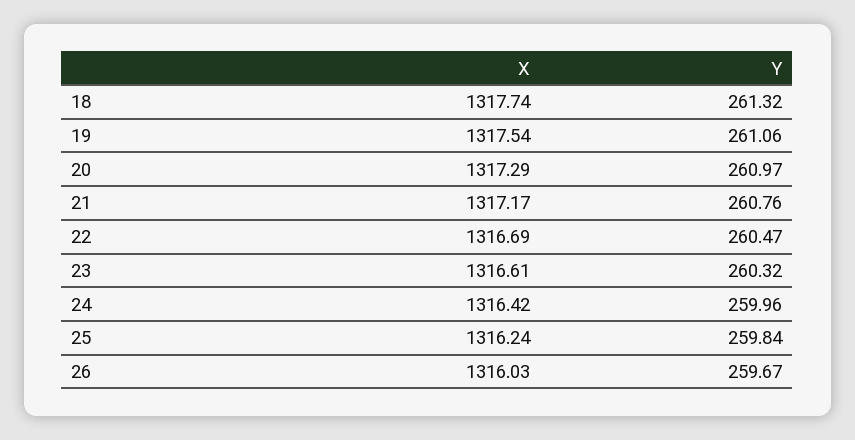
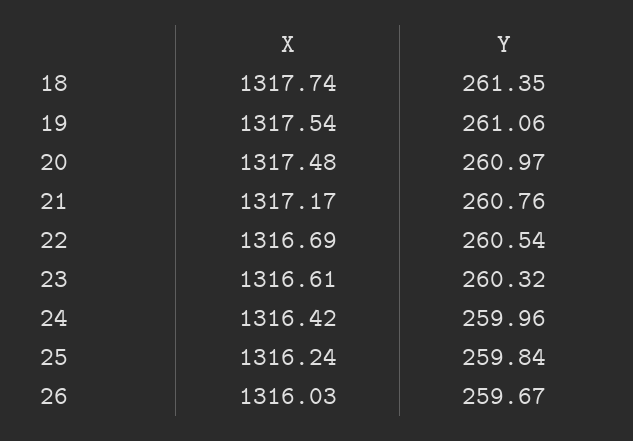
  {
    "X": {
      "18": 1317.74,
      "19": 1317.54,
-     "20": 1317.29,
+     "20": 1317.48,
      "21": 1317.17,
      "22": 1316.69,
      "23": 1316.61,
      "24": 1316.42,
      "25": 1316.24,
      "26": 1316.03
    },
    "Y": {
-     "18": 261.32,
+     "18": 261.35,
      "19": 261.06,
      "20": 260.97,
      "21": 260.76,
-     "22": 260.47,
+     "22": 260.54,
      "23": 260.32,
      "24": 259.96,
      "25": 259.84,
      "26": 259.67
    }
  }

